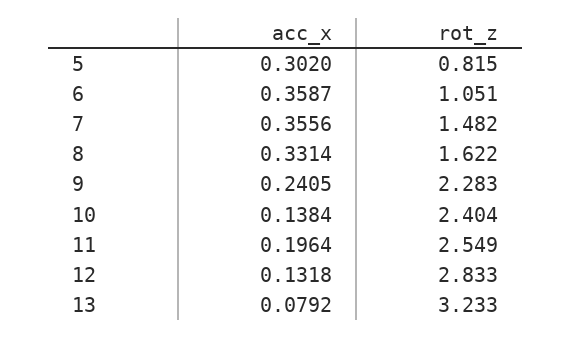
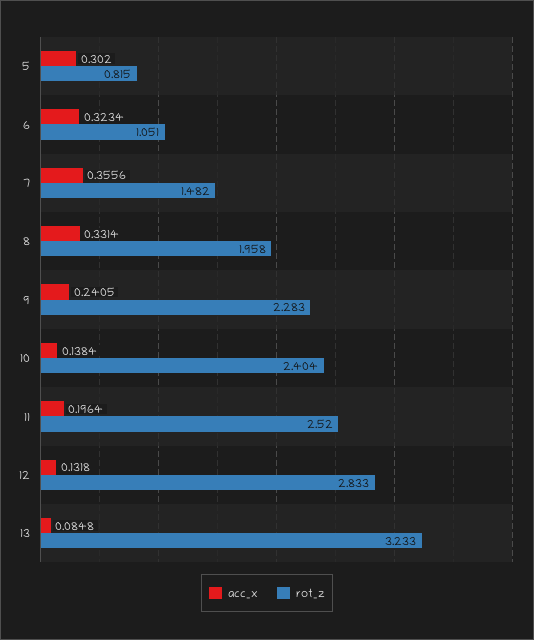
  {
    "acc_x": {
      "5": 0.302,
-     "6": 0.3587,
+     "6": 0.3234,
      "7": 0.3556,
      "8": 0.3314,
      "9": 0.2405,
      "10": 0.1384,
      "11": 0.1964,
      "12": 0.1318,
-     "13": 0.0792
+     "13": 0.0848
    },
    "rot_z": {
      "5": 0.815,
      "6": 1.051,
      "7": 1.482,
-     "8": 1.622,
+     "8": 1.958,
      "9": 2.283,
      "10": 2.404,
-     "11": 2.549,
+     "11": 2.52,
      "12": 2.833,
      "13": 3.233
    }
  }

